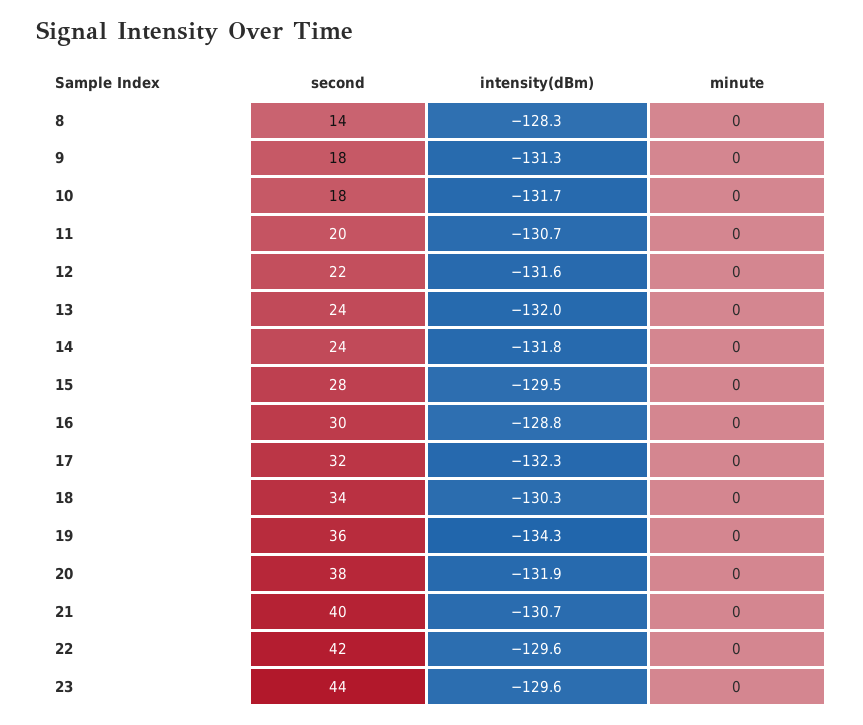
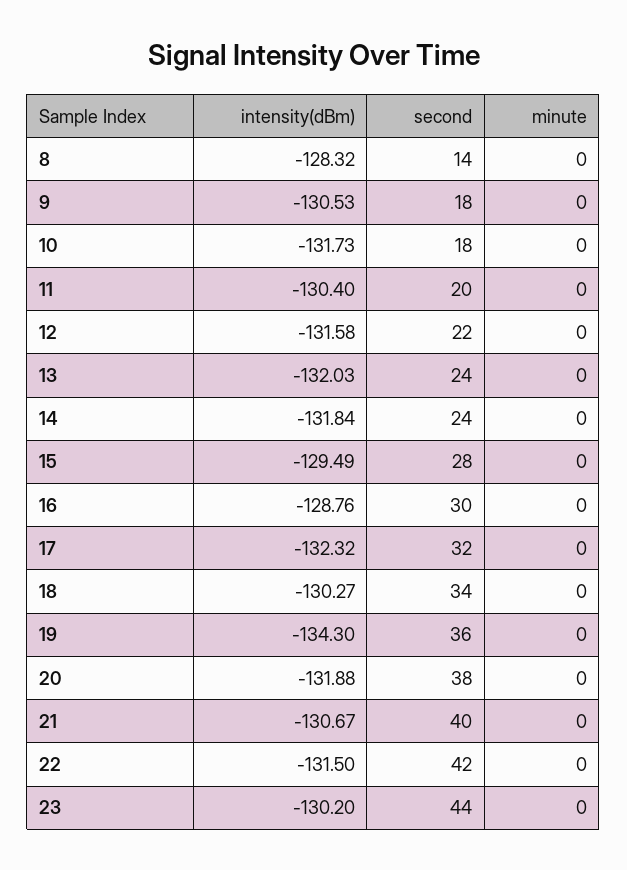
  {
    "second": {
      "8": 14,
      "9": 18,
      "10": 18,
      "11": 20,
      "12": 22,
      "13": 24,
      "14": 24,
      "15": 28,
      "16": 30,
      "17": 32,
      "18": 34,
      "19": 36,
      "20": 38,
      "21": 40,
      "22": 42,
      "23": 44
    },
    "intensity(dBm)": {
      "8": -128.32,
-     "9": -131.3,
+     "9": -130.53,
      "10": -131.73,
-     "11": -130.7,
+     "11": -130.4,
      "12": -131.58,
      "13": -132.03,
      "14": -131.84,
      "15": -129.49,
      "16": -128.76,
      "17": -132.32,
      "18": -130.27,
      "19": -134.3,
      "20": -131.88,
      "21": -130.67,
-     "22": -129.6,
+     "22": -131.5,
-     "23": -129.6
+     "23": -130.2
    },
    "minute": {
      "8": 0,
      "9": 0,
      "10": 0,
      "11": 0,
      "12": 0,
      "13": 0,
      "14": 0,
      "15": 0,
      "16": 0,
      "17": 0,
      "18": 0,
      "19": 0,
      "20": 0,
      "21": 0,
      "22": 0,
      "23": 0
    }
  }

